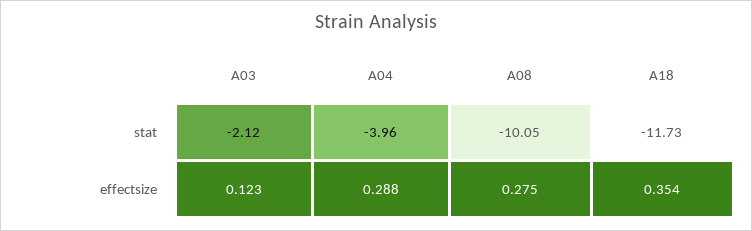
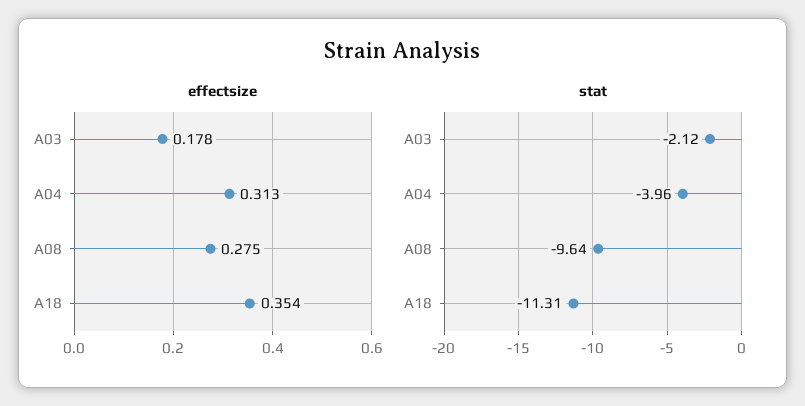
  {
    "stat": {
      "A03": -2.12,
      "A04": -3.96,
-     "A08": -10.05,
+     "A08": -9.64,
-     "A18": -11.73
+     "A18": -11.31
    },
    "effectsize": {
-     "A03": 0.123,
+     "A03": 0.178,
-     "A04": 0.288,
+     "A04": 0.313,
      "A08": 0.275,
      "A18": 0.354
    }
  }

